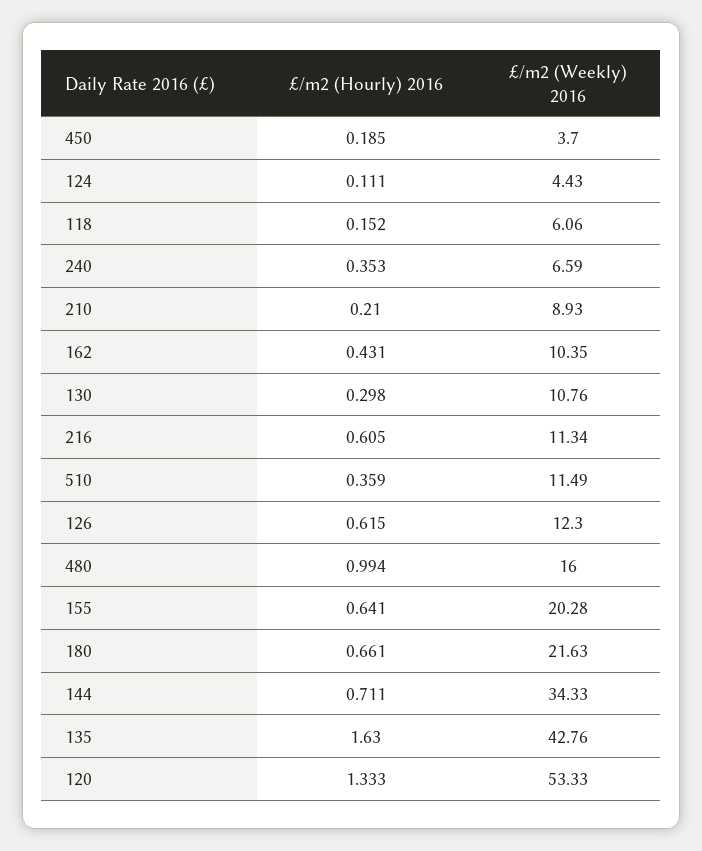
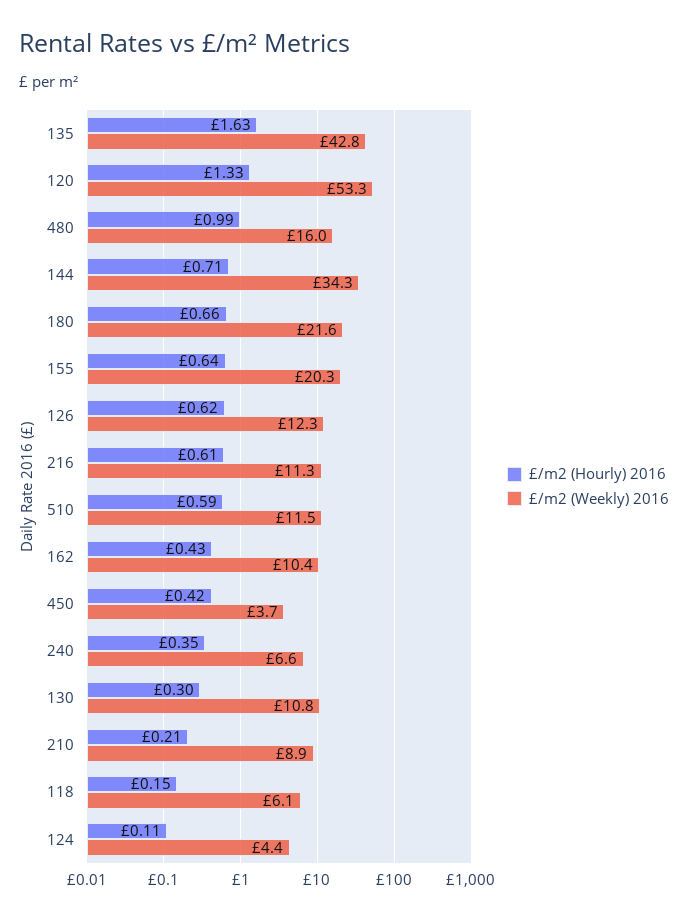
  {
    "£/m2 (Hourly) 2016": {
-     "450": 0.185,
+     "450": 0.42,
      "124": 0.111,
      "118": 0.152,
      "240": 0.353,
      "210": 0.21,
      "162": 0.431,
      "130": 0.298,
      "216": 0.605,
-     "510": 0.359,
+     "510": 0.59,
      "126": 0.615,
      "480": 0.994,
      "155": 0.641,
      "180": 0.661,
      "144": 0.711,
      "135": 1.63,
      "120": 1.333
    },
    "£/m2 (Weekly) 2016": {
      "450": 3.7,
      "124": 4.43,
      "118": 6.06,
      "240": 6.59,
      "210": 8.93,
      "162": 10.35,
      "130": 10.76,
      "216": 11.34,
      "510": 11.49,
      "126": 12.3,
      "480": 16,
      "155": 20.28,
      "180": 21.63,
      "144": 34.33,
      "135": 42.76,
      "120": 53.33
    }
  }

